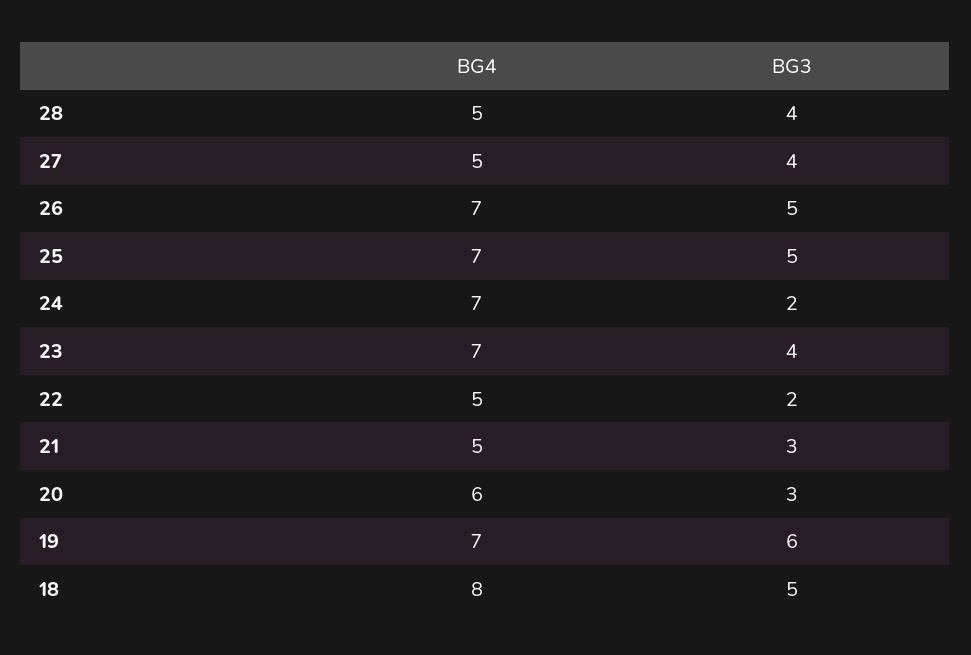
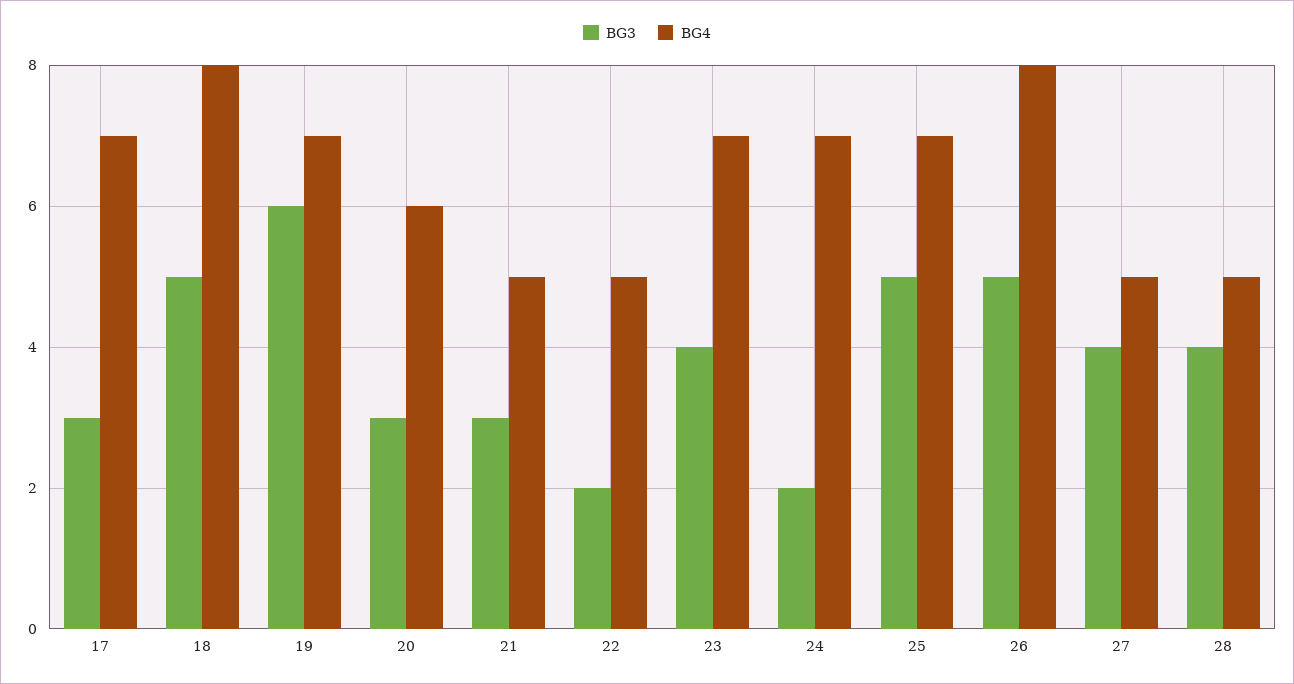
  {
    "BG4": {
      "28": 5,
      "27": 5,
-     "26": 7,
+     "26": 8,
      "25": 7,
      "24": 7,
      "23": 7,
      "22": 5,
      "21": 5,
      "20": 6,
      "19": 7,
-     "18": 8
+     "18": 8,
+     "17": 7
    },
    "BG3": {
      "28": 4,
      "27": 4,
      "26": 5,
      "25": 5,
      "24": 2,
      "23": 4,
      "22": 2,
      "21": 3,
      "20": 3,
      "19": 6,
-     "18": 5
+     "18": 5,
+     "17": 3
    }
  }

